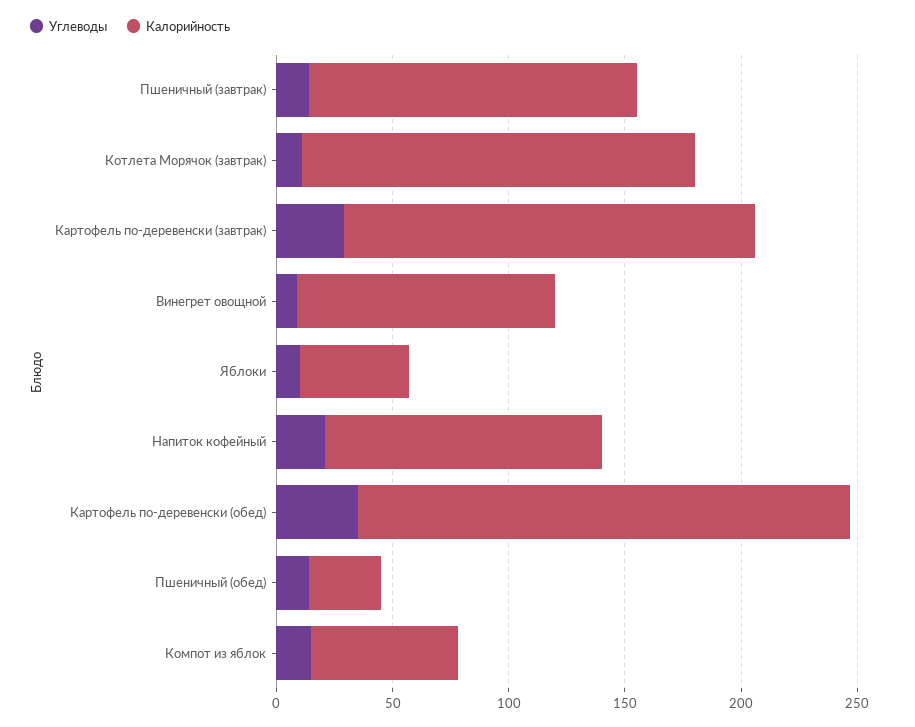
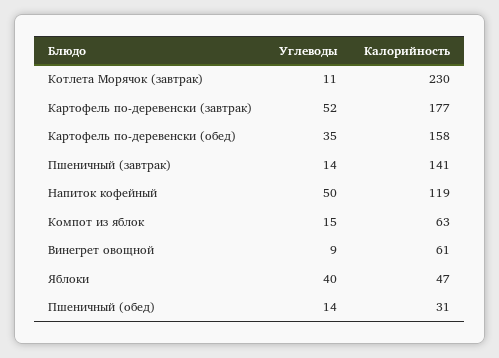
  {
    "Углеводы": {
      "Пшеничный (завтрак)": 14,
      "Котлета Морячок (завтрак)": 11,
-     "Картофель по-деревенски (завтрак)": 30,
+     "Картофель по-деревенски (завтрак)": 52,
      "Винегрет овощной": 9,
-     "Яблоки": 10,
+     "Яблоки": 40,
-     "Напиток кофейный": 20,
+     "Напиток кофейный": 50,
      "Картофель по-деревенски (обед)": 35,
      "Пшеничный (обед)": 14,
      "Компот из яблок": 15
    },
    "Калорийность": {
      "Пшеничный (завтрак)": 141,
-     "Котлета Морячок (завтрак)": 170,
+     "Котлета Морячок (завтрак)": 230,
      "Картофель по-деревенски (завтрак)": 177,
-     "Винегрет овощной": 110,
+     "Винегрет овощной": 61,
      "Яблоки": 47,
      "Напиток кофейный": 119,
-     "Картофель по-деревенски (обед)": 210,
+     "Картофель по-деревенски (обед)": 158,
      "Пшеничный (обед)": 31,
      "Компот из яблок": 63
    }
  }

